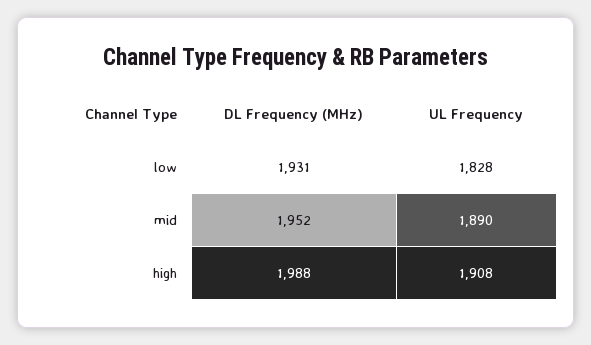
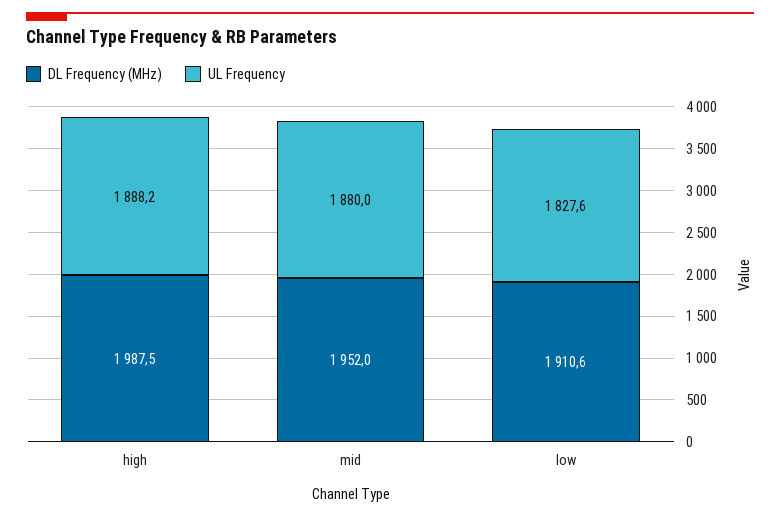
  {
    "DL Frequency (MHz)": {
-     "low": 1931,
+     "low": 1910.6,
      "mid": 1952,
      "high": 1987.5
    },
    "UL Frequency": {
      "low": 1827.6,
-     "mid": 1890,
+     "mid": 1880,
-     "high": 1908
+     "high": 1888.2
    }
  }

